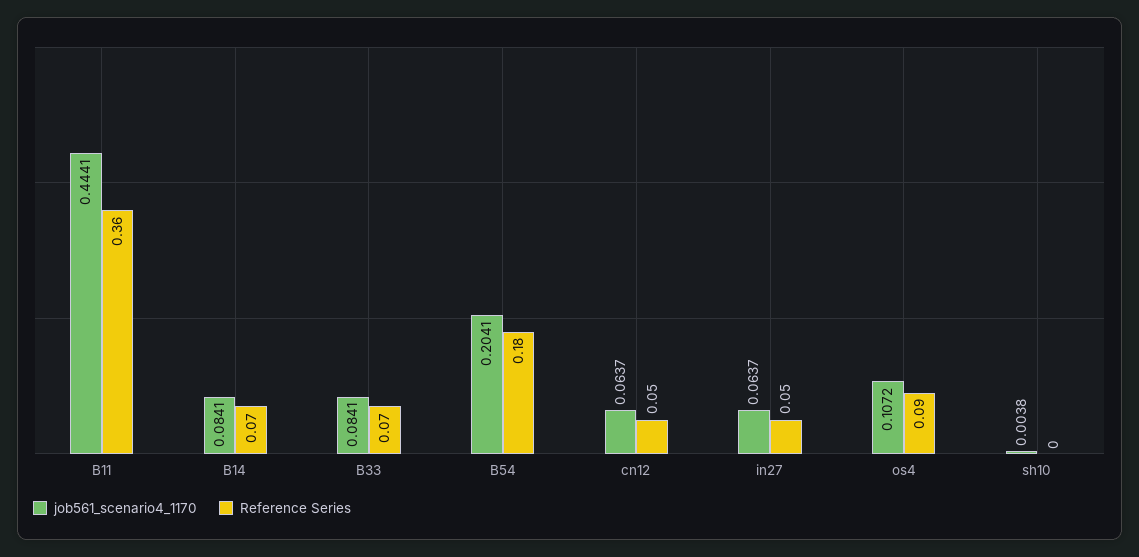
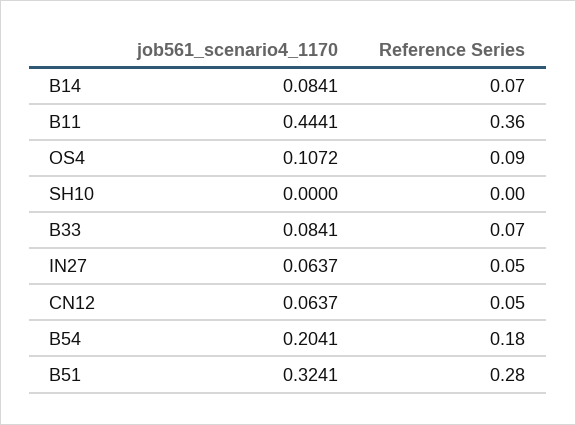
  {
    "job561_scenario4_1170": {
      "B11": 0.4441,
      "B14": 0.0841,
      "B33": 0.0841,
      "B54": 0.2041,
      "cn12": 0.0637,
      "in27": 0.0637,
      "os4": 0.1072,
-     "sh10": 0.0038
+     "sh10": 0,
+     "B51": 0.3241
    },
    "Reference Series": {
      "B11": 0.36,
      "B14": 0.07,
      "B33": 0.07,
      "B54": 0.18,
      "cn12": 0.05,
      "in27": 0.05,
      "os4": 0.09,
-     "sh10": 0
+     "sh10": 0,
+     "B51": 0.28
    }
  }

